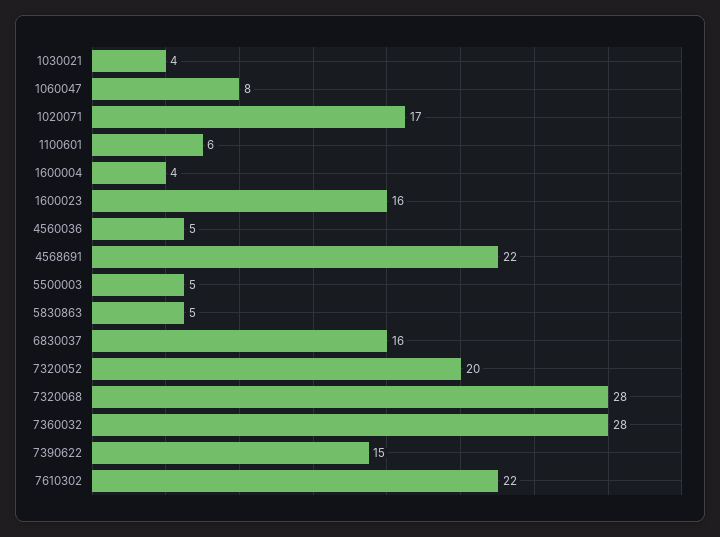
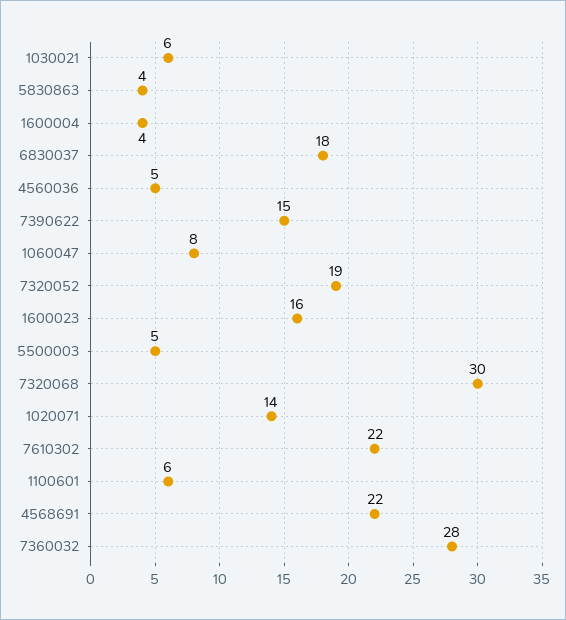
  {
-   "1030021": 4,
+   "1030021": 6,
    "1060047": 8,
-   "1020071": 17,
+   "1020071": 14,
    "1100601": 6,
    "1600004": 4,
    "1600023": 16,
    "4560036": 5,
    "4568691": 22,
    "5500003": 5,
-   "5830863": 5,
+   "5830863": 4,
-   "6830037": 16,
+   "6830037": 18,
-   "7320052": 20,
+   "7320052": 19,
-   "7320068": 28,
+   "7320068": 30,
    "7360032": 28,
    "7390622": 15,
    "7610302": 22
  }

